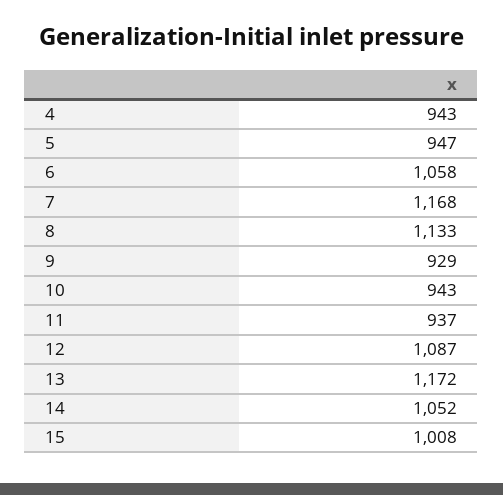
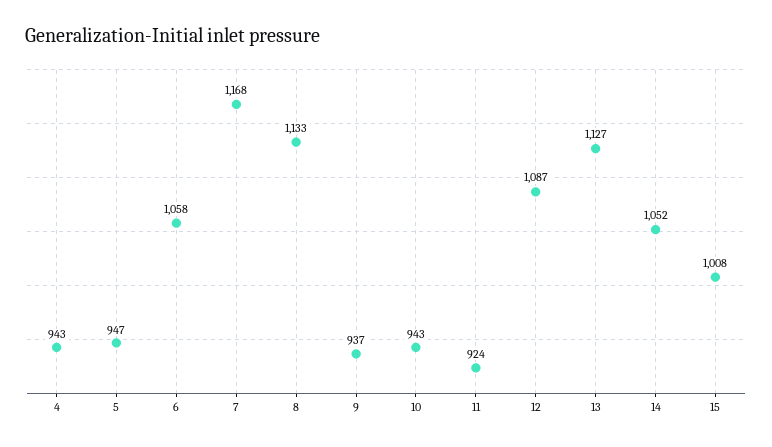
  {
    "4": 943,
    "5": 947,
    "6": 1058,
    "7": 1168,
    "8": 1133,
-   "9": 929,
+   "9": 937,
    "10": 943,
-   "11": 937,
+   "11": 924,
    "12": 1087,
-   "13": 1172,
+   "13": 1127,
    "14": 1052,
    "15": 1008
  }

